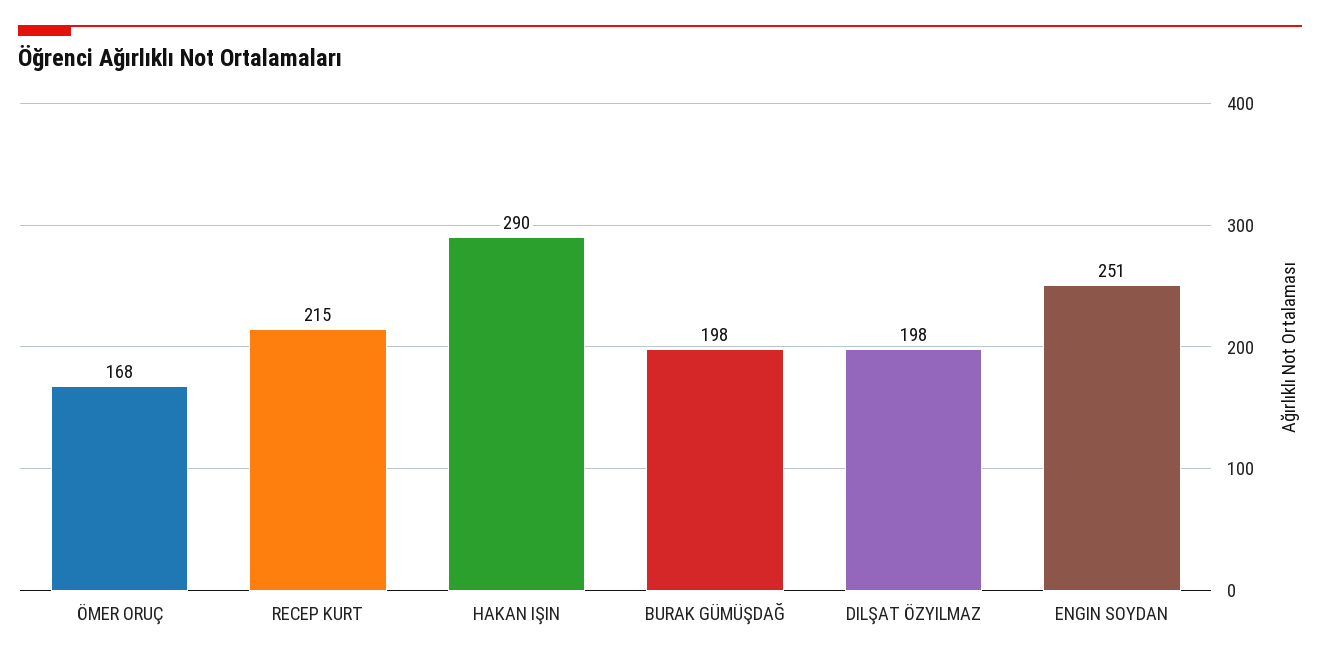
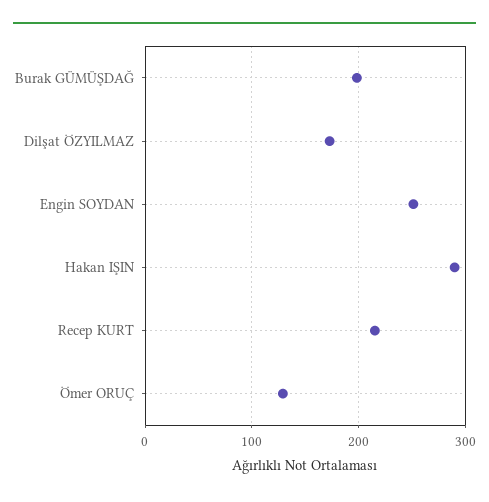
  {
-   "ÖMER ORUÇ": 168,
+   "ÖMER ORUÇ": 130,
    "RECEP KURT": 215,
    "HAKAN IŞIN": 290,
    "BURAK GÜMÜŞDAĞ": 198,
-   "DILŞAT ÖZYILMAZ": 198,
+   "DILŞAT ÖZYILMAZ": 170,
    "ENGIN SOYDAN": 251
  }

